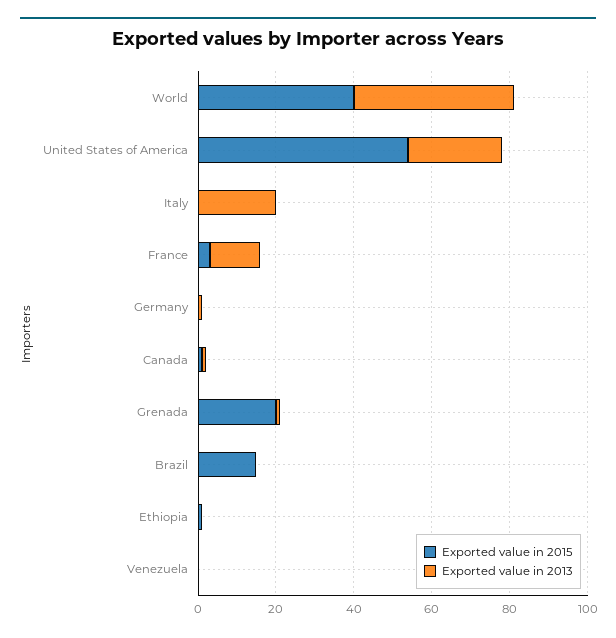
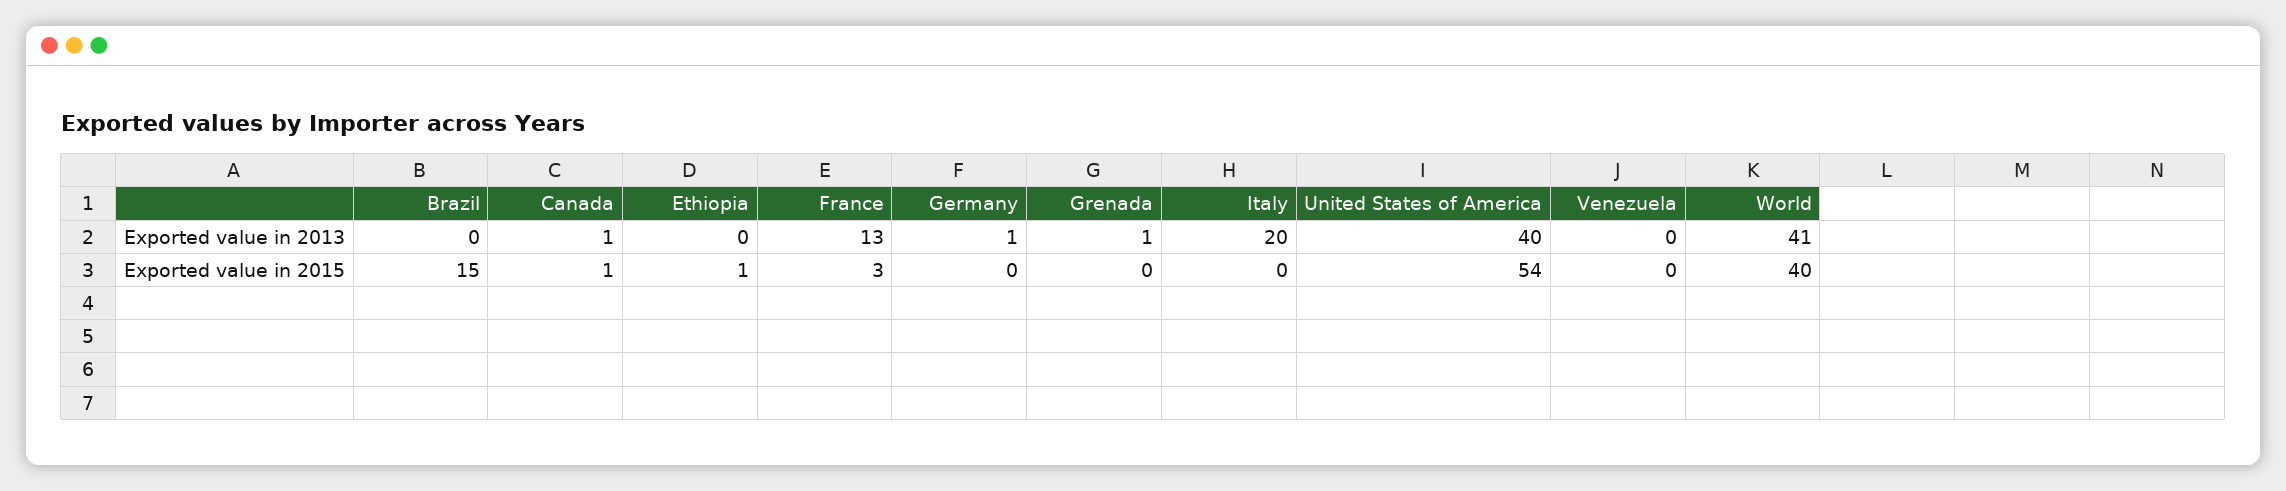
  {
    "Exported value in 2015": {
      "World": 40,
      "United States of America": 54,
      "Italy": 0,
      "France": 3,
      "Germany": 0,
      "Canada": 1,
-     "Grenada": 20,
+     "Grenada": 0,
      "Brazil": 15,
      "Ethiopia": 1,
      "Venezuela": 0
    },
    "Exported value in 2013": {
      "World": 41,
-     "United States of America": 25,
+     "United States of America": 40,
      "Italy": 20,
      "France": 13,
      "Germany": 1,
      "Canada": 1,
      "Grenada": 1,
      "Brazil": 0,
      "Ethiopia": 0,
      "Venezuela": 0
    }
  }

